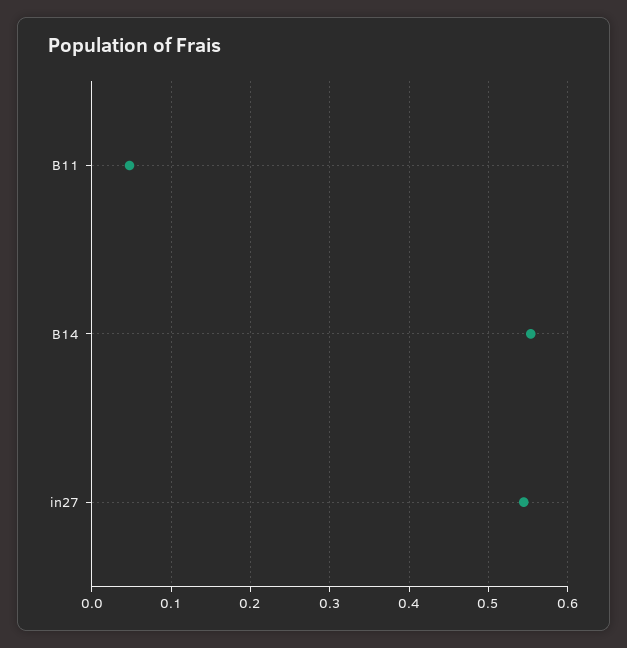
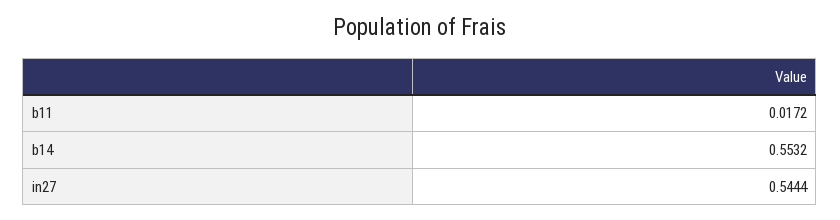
  {
-   "B11": 0.05,
+   "B11": 0.0172,
    "B14": 0.5532,
    "in27": 0.5444
  }

